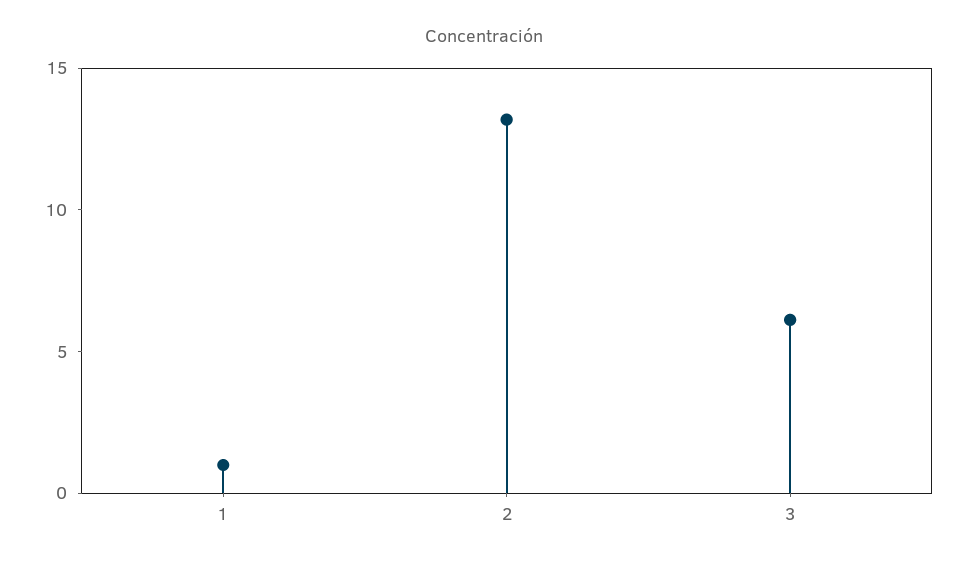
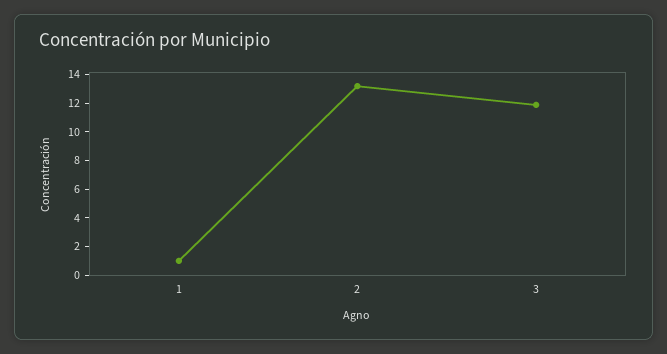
  {
    "1": 1,
    "2": 13,
-   "3": 6
+   "3": 12
  }

